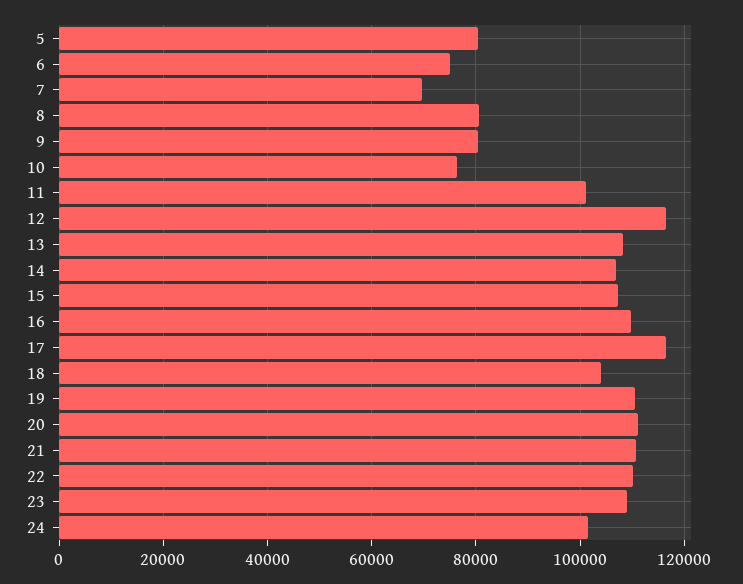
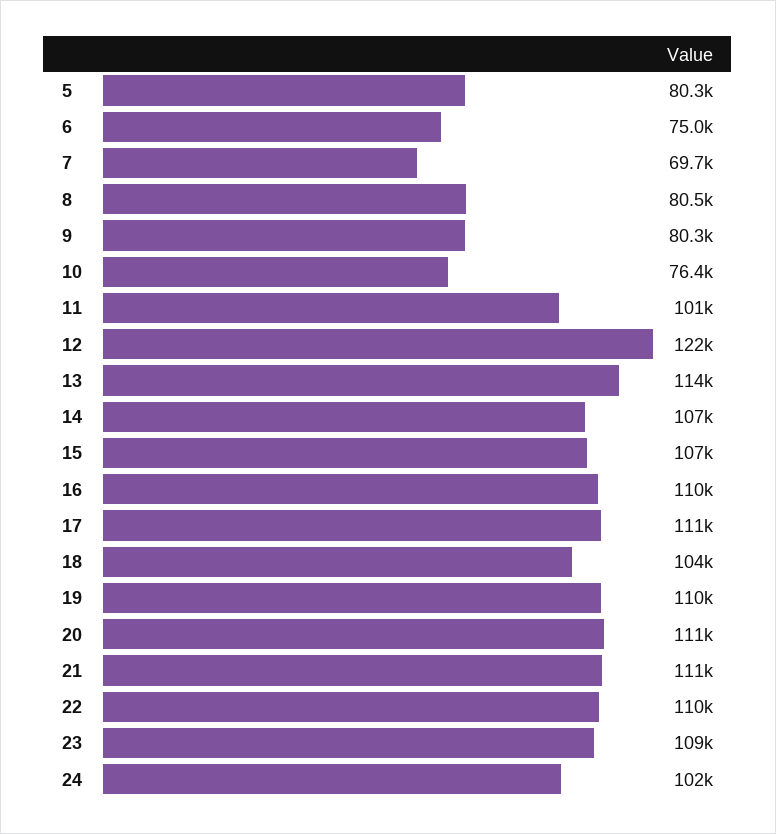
  {
    "5": 80300,
    "6": 75000,
    "7": 69700,
    "8": 80500,
    "9": 80300,
    "10": 76400,
    "11": 101000,
-   "12": 116000,
+   "12": 122000,
-   "13": 108000,
+   "13": 114000,
    "14": 107000,
    "15": 107000,
    "16": 110000,
-   "17": 116000,
+   "17": 111000,
    "18": 104000,
    "19": 110000,
    "20": 111000,
    "21": 111000,
    "22": 110000,
    "23": 109000,
    "24": 102000
  }

